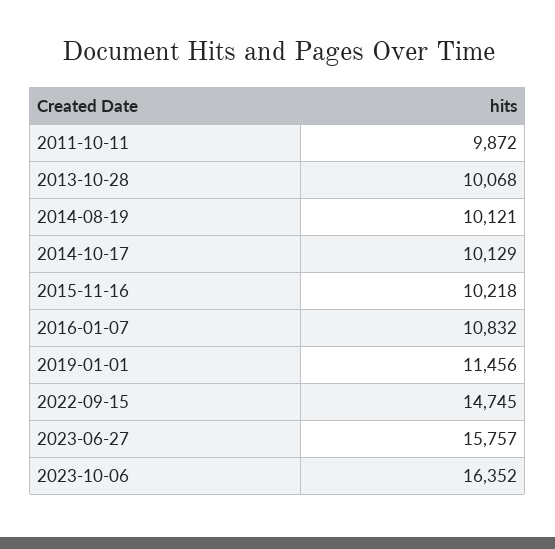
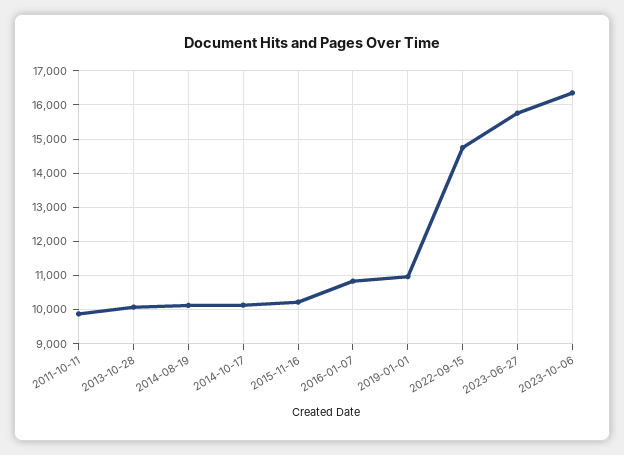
  {
    "2011-10-11": 9872,
    "2013-10-28": 10068,
    "2014-08-19": 10121,
    "2014-10-17": 10129,
    "2015-11-16": 10218,
    "2016-01-07": 10832,
-   "2019-01-01": 11456,
+   "2019-01-01": 11000,
    "2022-09-15": 14745,
    "2023-06-27": 15757,
    "2023-10-06": 16352
  }

